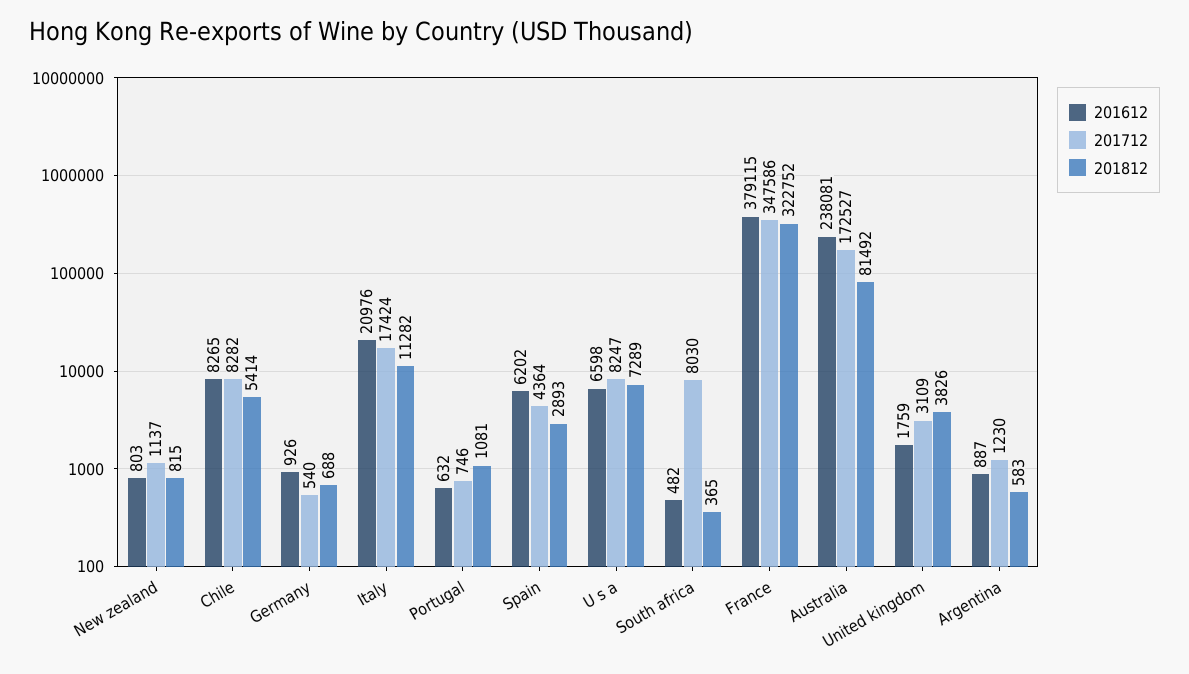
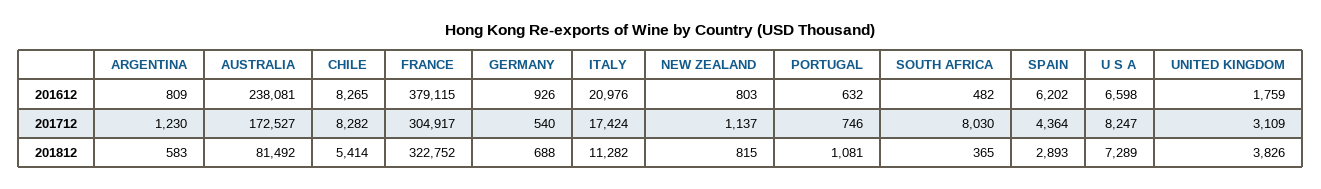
  {
    "201612": {
      "New zealand": 803,
      "Chile": 8265,
      "Germany": 926,
      "Italy": 20976,
      "Portugal": 632,
      "Spain": 6202,
      "U s a": 6598,
      "South africa": 482,
      "France": 379115,
      "Australia": 238081,
      "United kingdom": 1759,
-     "Argentina": 887
+     "Argentina": 809
    },
    "201712": {
      "New zealand": 1137,
      "Chile": 8282,
      "Germany": 540,
      "Italy": 17424,
      "Portugal": 746,
      "Spain": 4364,
      "U s a": 8247,
      "South africa": 8030,
-     "France": 347586,
+     "France": 304917,
      "Australia": 172527,
      "United kingdom": 3109,
      "Argentina": 1230
    },
    "201812": {
      "New zealand": 815,
      "Chile": 5414,
      "Germany": 688,
      "Italy": 11282,
      "Portugal": 1081,
      "Spain": 2893,
      "U s a": 7289,
      "South africa": 365,
      "France": 322752,
      "Australia": 81492,
      "United kingdom": 3826,
      "Argentina": 583
    }
  }

